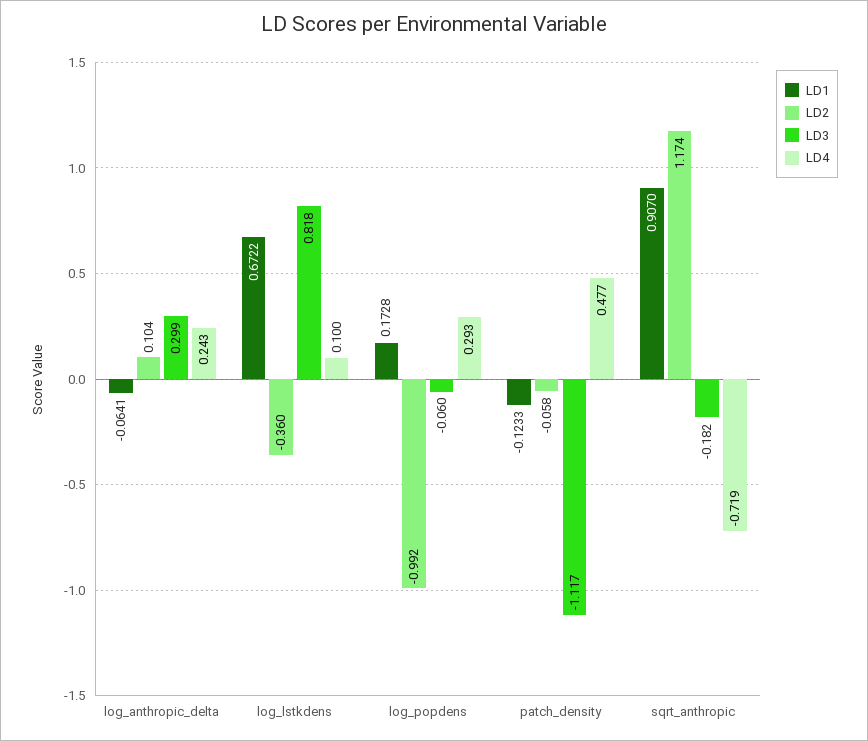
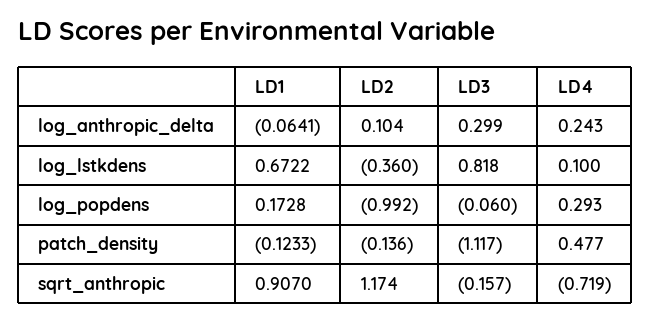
  {
    "LD1": {
      "log_anthropic_delta": -0.0641,
      "log_lstkdens": 0.6722,
      "log_popdens": 0.1728,
      "patch_density": -0.1233,
      "sqrt_anthropic": 0.907
    },
    "LD2": {
      "log_anthropic_delta": 0.104,
      "log_lstkdens": -0.36,
      "log_popdens": -0.992,
-     "patch_density": -0.058,
+     "patch_density": -0.136,
      "sqrt_anthropic": 1.174
    },
    "LD3": {
      "log_anthropic_delta": 0.299,
      "log_lstkdens": 0.818,
      "log_popdens": -0.06,
      "patch_density": -1.117,
-     "sqrt_anthropic": -0.182
+     "sqrt_anthropic": -0.157
    },
    "LD4": {
      "log_anthropic_delta": 0.243,
      "log_lstkdens": 0.1,
      "log_popdens": 0.293,
      "patch_density": 0.477,
      "sqrt_anthropic": -0.719
    }
  }

